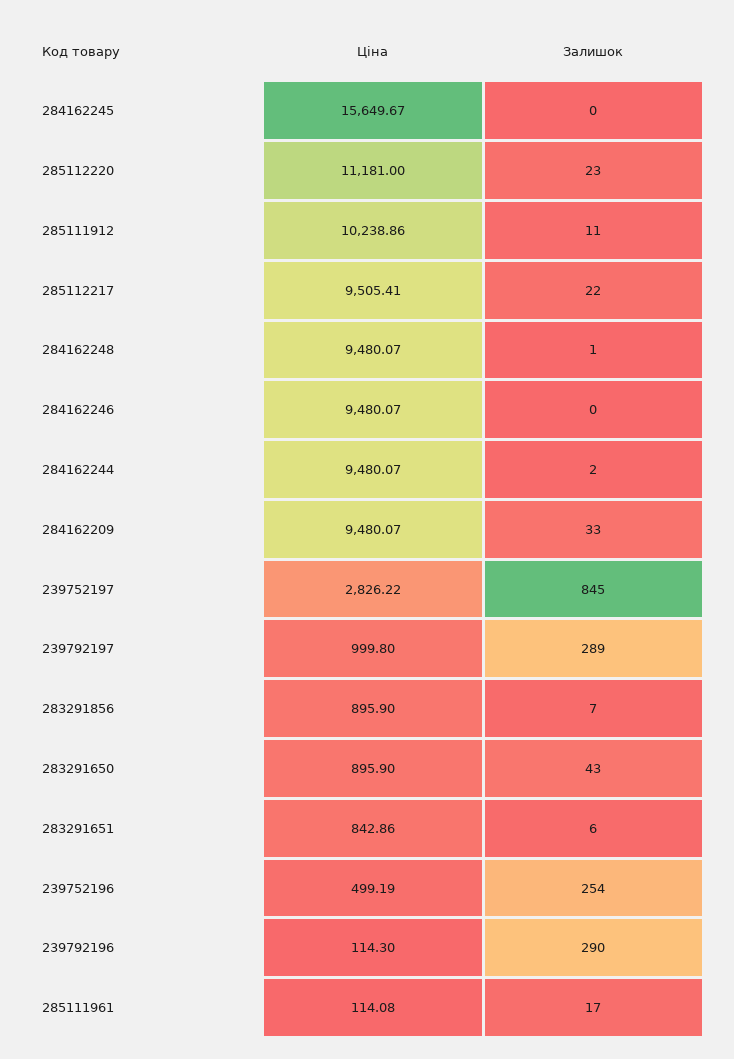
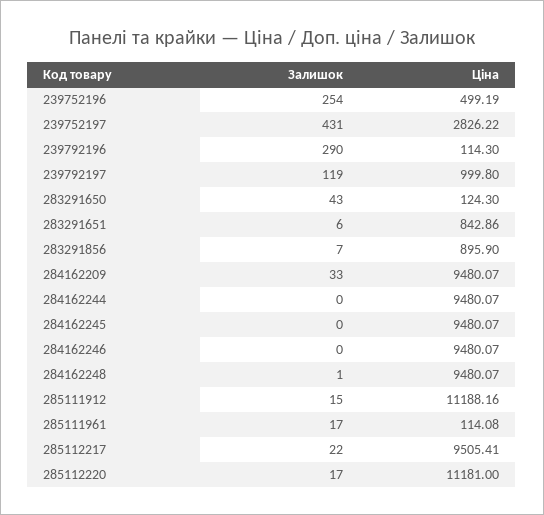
  {
    "Ціна": {
-     "284162245": 15649.67,
+     "284162245": 9480.07,
      "285112220": 11181,
-     "285111912": 10238.86,
+     "285111912": 11188.16,
      "285112217": 9505.41,
      "284162248": 9480.07,
      "284162246": 9480.07,
      "284162244": 9480.07,
      "284162209": 9480.07,
      "239752197": 2826.22,
      "239792197": 999.8,
      "283291856": 895.9,
-     "283291650": 895.9,
+     "283291650": 124.3,
      "283291651": 842.86,
      "239752196": 499.19,
      "239792196": 114.3,
      "285111961": 114.08
    },
    "Залишок": {
      "284162245": 0,
-     "285112220": 23,
+     "285112220": 17,
-     "285111912": 11,
+     "285111912": 15,
      "285112217": 22,
      "284162248": 1,
      "284162246": 0,
-     "284162244": 2,
+     "284162244": 0,
      "284162209": 33,
-     "239752197": 845,
+     "239752197": 431,
-     "239792197": 289,
+     "239792197": 119,
      "283291856": 7,
      "283291650": 43,
      "283291651": 6,
      "239752196": 254,
      "239792196": 290,
      "285111961": 17
    }
  }

